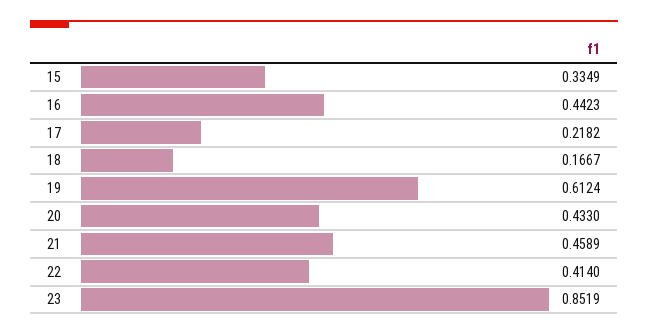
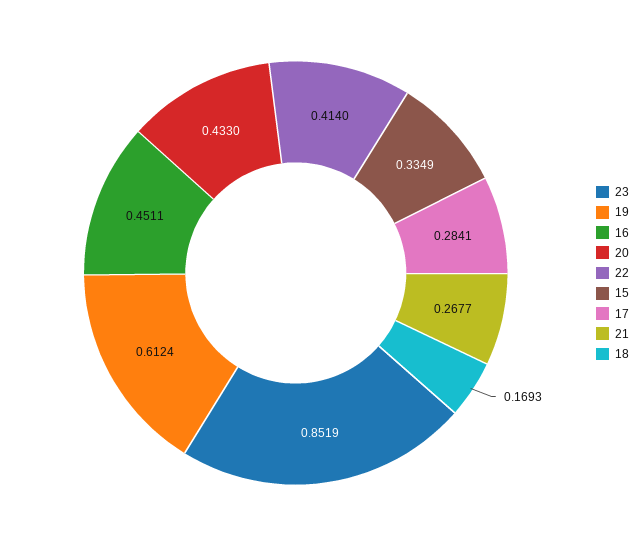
  {
    "15": 0.3349,
-   "16": 0.4423,
+   "16": 0.4511,
-   "17": 0.2182,
+   "17": 0.2841,
-   "18": 0.1667,
+   "18": 0.1693,
    "19": 0.6124,
    "20": 0.433,
-   "21": 0.4589,
+   "21": 0.2677,
    "22": 0.414,
    "23": 0.8519
  }

